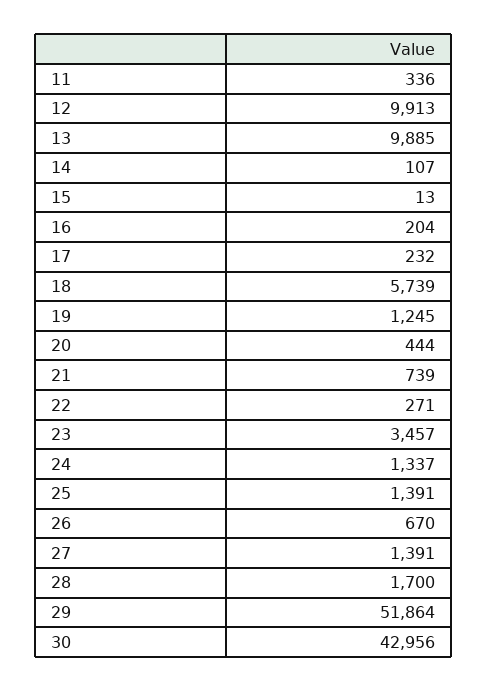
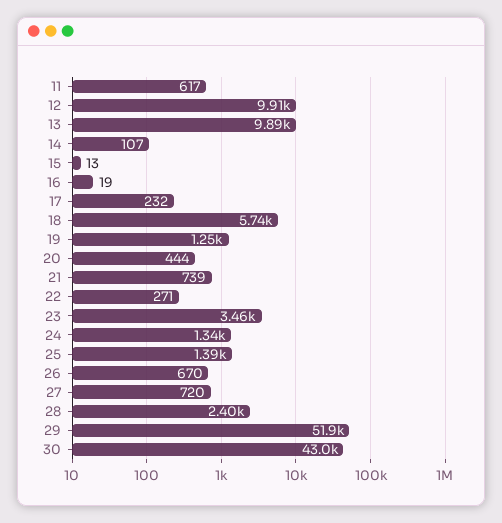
  {
-   "11": 336,
+   "11": 617,
    "12": 9913,
    "13": 9885,
    "14": 107,
    "15": 13,
-   "16": 204,
+   "16": 19,
    "17": 232,
    "18": 5739,
    "19": 1245,
    "20": 444,
    "21": 739,
    "22": 271,
    "23": 3457,
    "24": 1337,
    "25": 1391,
    "26": 670,
-   "27": 1391,
+   "27": 720,
-   "28": 1700,
+   "28": 2400,
    "29": 51864,
    "30": 42956
  }

